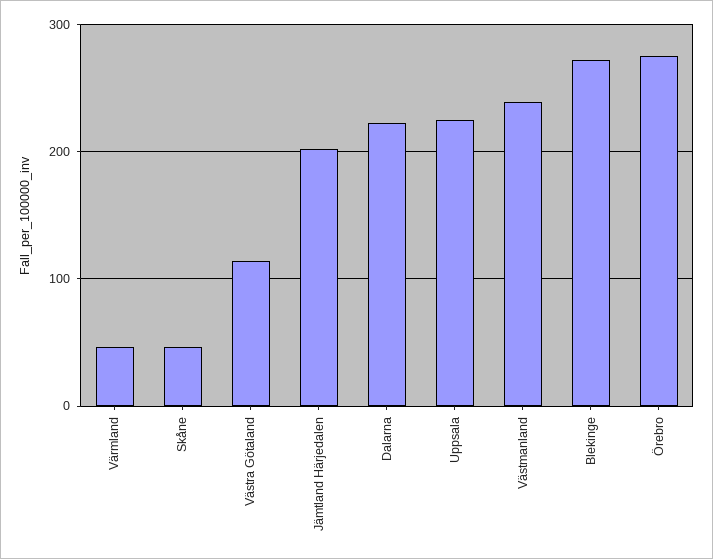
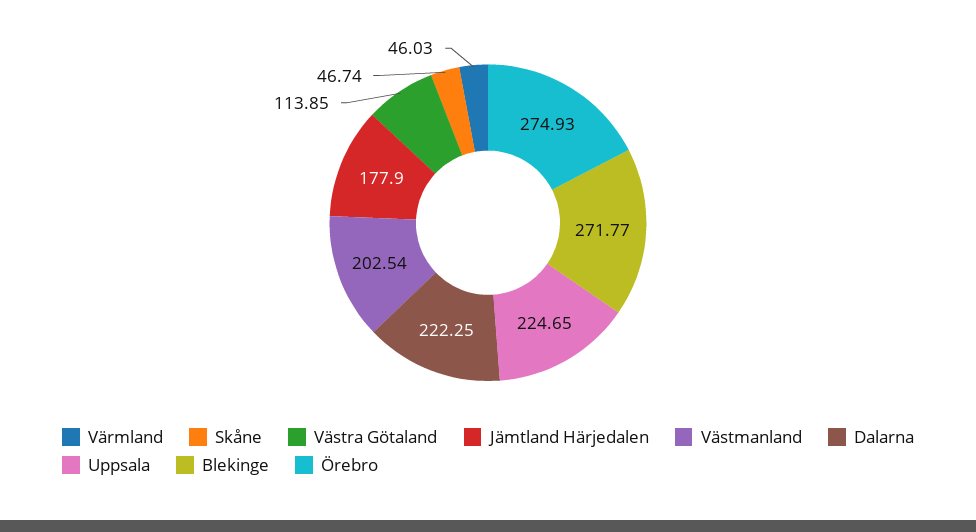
  {
    "Värmland": 46.03,
    "Skåne": 46.74,
    "Västra Götaland": 113.85,
-   "Jämtland Härjedalen": 200,
+   "Jämtland Härjedalen": 177.9,
    "Dalarna": 222.25,
    "Uppsala": 224.65,
-   "Västmanland": 240,
+   "Västmanland": 202.54,
    "Blekinge": 271.77,
    "Örebro": 274.93
  }

